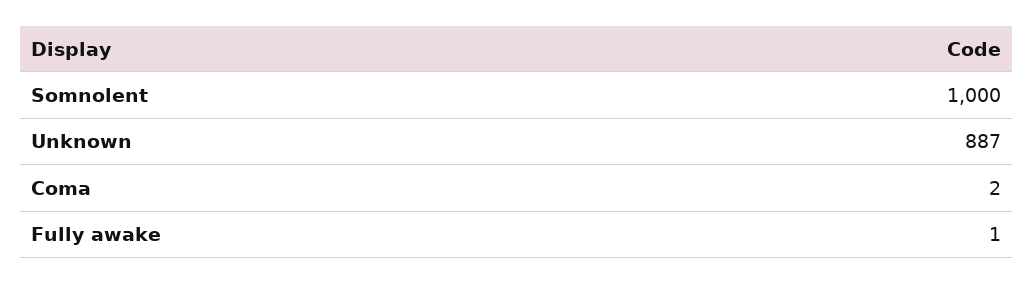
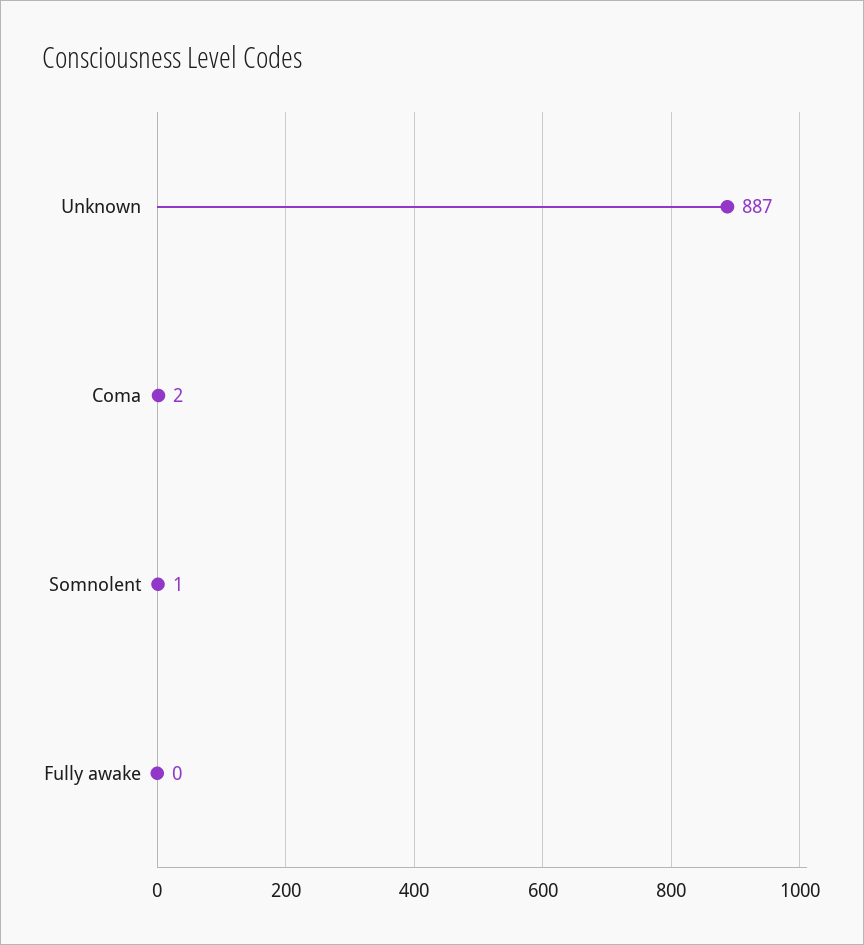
  {
-   "Somnolent": 1000,
+   "Somnolent": 1,
    "Unknown": 887,
    "Coma": 2,
-   "Fully awake": 1
+   "Fully awake": 0
  }

